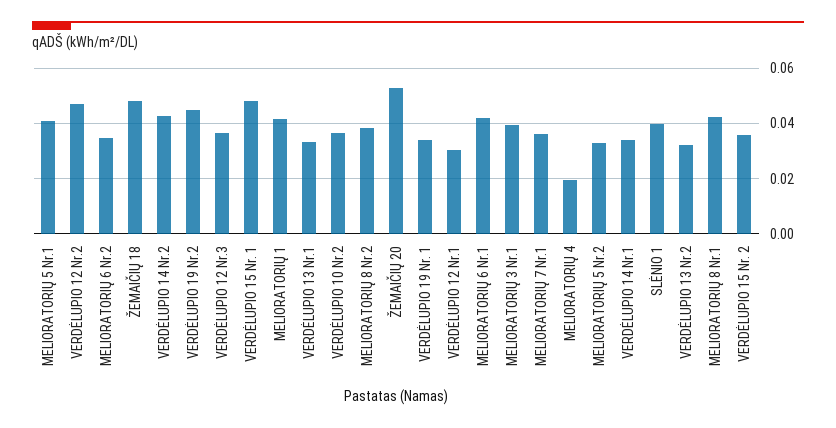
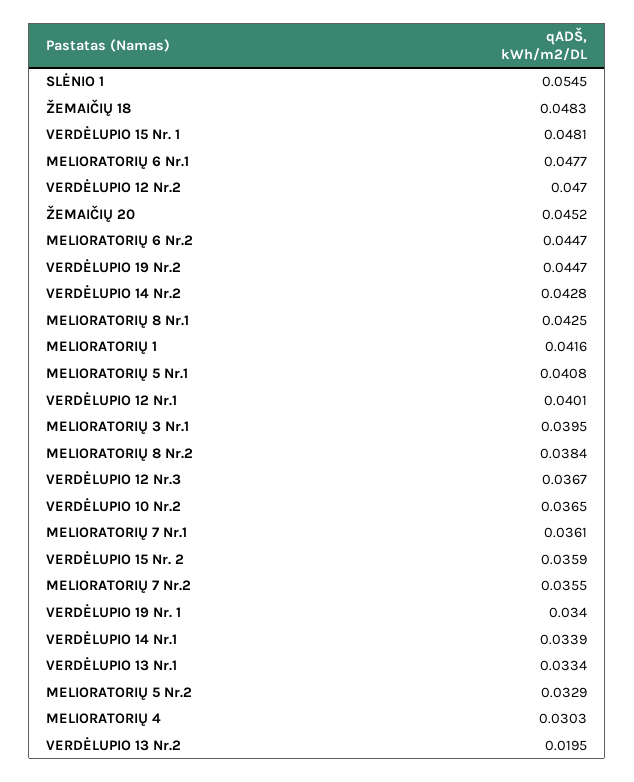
  {
    "MELIORATORIŲ 5 Nr.1": 0.0408,
    "VERDĖLUPIO 12 Nr.2": 0.047,
-   "MELIORATORIŲ 6 Nr.2": 0.035,
+   "MELIORATORIŲ 6 Nr.2": 0.0447,
    "ŽEMAIČIŲ 18": 0.0483,
    "VERDĖLUPIO 14 Nr.2": 0.0428,
    "VERDĖLUPIO 19 Nr.2": 0.0447,
    "VERDĖLUPIO 12 Nr.3": 0.0367,
    "VERDĖLUPIO 15 Nr. 1": 0.0481,
    "MELIORATORIŲ 1": 0.0416,
    "VERDĖLUPIO 13 Nr.1": 0.0334,
    "VERDĖLUPIO 10 Nr.2": 0.0365,
    "MELIORATORIŲ 8 Nr.2": 0.0384,
-   "ŽEMAIČIŲ 20": 0.0525,
+   "ŽEMAIČIŲ 20": 0.0452,
    "VERDĖLUPIO 19 Nr. 1": 0.034,
-   "VERDĖLUPIO 12 Nr.1": 0.03,
+   "VERDĖLUPIO 12 Nr.1": 0.0401,
-   "MELIORATORIŲ 6 Nr.1": 0.0425,
+   "MELIORATORIŲ 6 Nr.1": 0.0477,
    "MELIORATORIŲ 3 Nr.1": 0.0395,
    "MELIORATORIŲ 7 Nr.1": 0.0361,
-   "MELIORATORIŲ 4": 0.02,
+   "MELIORATORIŲ 4": 0.0303,
    "MELIORATORIŲ 5 Nr.2": 0.0329,
    "VERDĖLUPIO 14 Nr.1": 0.0339,
-   "SLĖNIO 1": 0.04,
+   "SLĖNIO 1": 0.0545,
-   "VERDĖLUPIO 13 Nr.2": 0.0325,
+   "VERDĖLUPIO 13 Nr.2": 0.0195,
    "MELIORATORIŲ 8 Nr.1": 0.0425,
-   "VERDĖLUPIO 15 Nr. 2": 0.0359
+   "VERDĖLUPIO 15 Nr. 2": 0.0359,
+   "MELIORATORIŲ 7 Nr.2": 0.0355
  }

